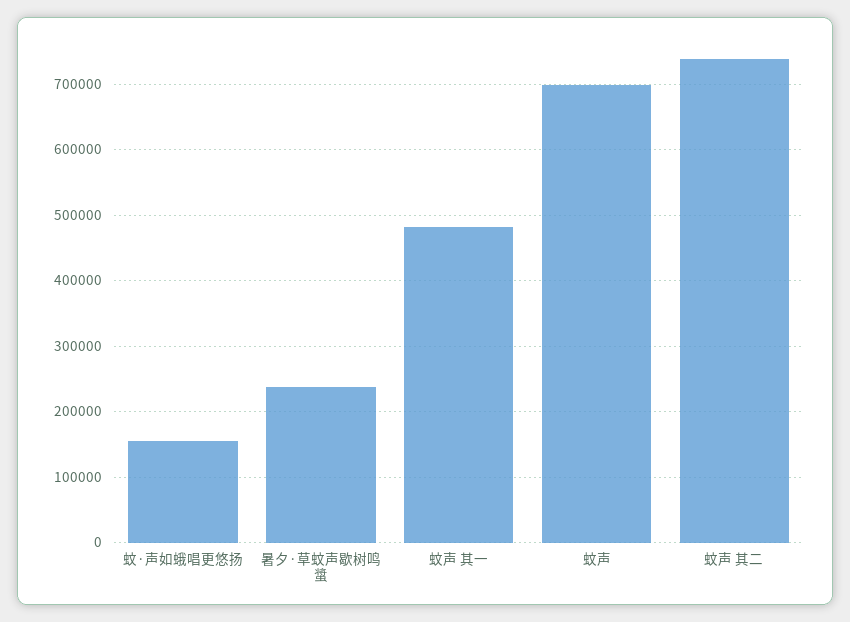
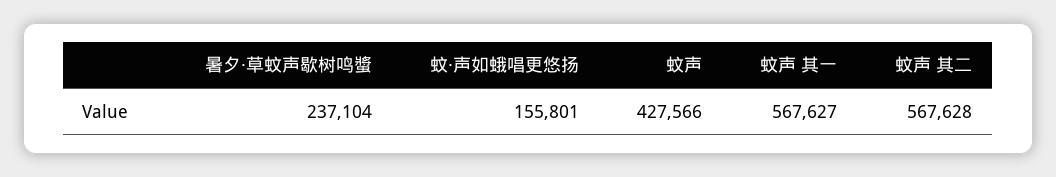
  {
    "蚊·声如蛾唱更悠扬": 155801,
    "暑夕·草蚊声歇树鸣螀": 237104,
-   "蚊声 其一": 480000,
+   "蚊声 其一": 567627,
-   "蚊声": 700000,
+   "蚊声": 427566,
-   "蚊声 其二": 740000
+   "蚊声 其二": 567628
  }

